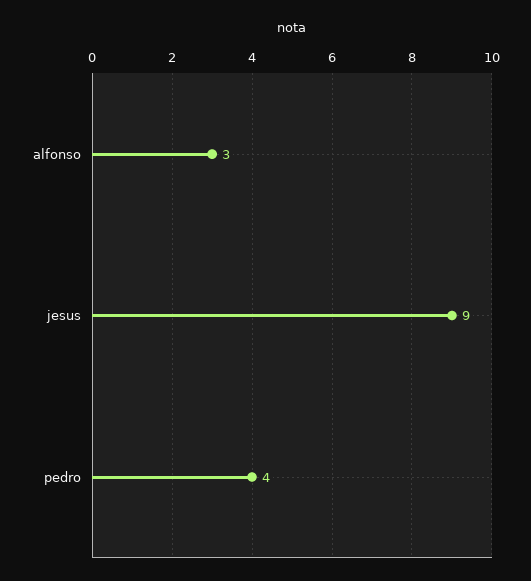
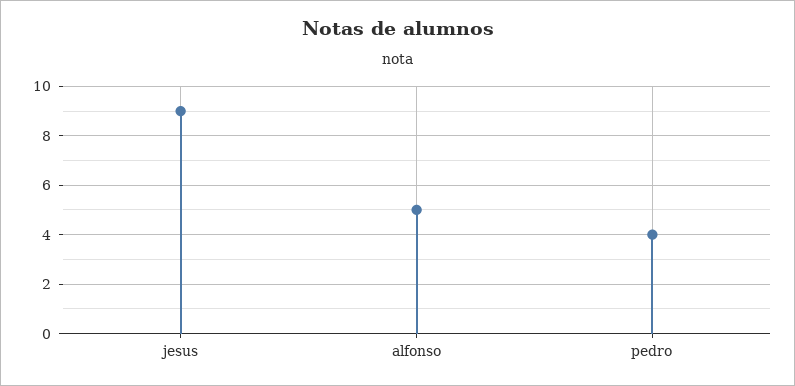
  {
-   "alfonso": 3,
+   "alfonso": 5,
    "jesus": 9,
    "pedro": 4
  }

